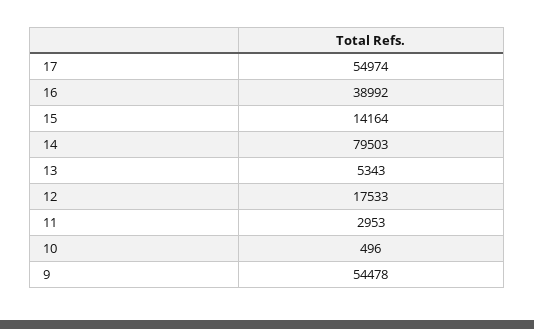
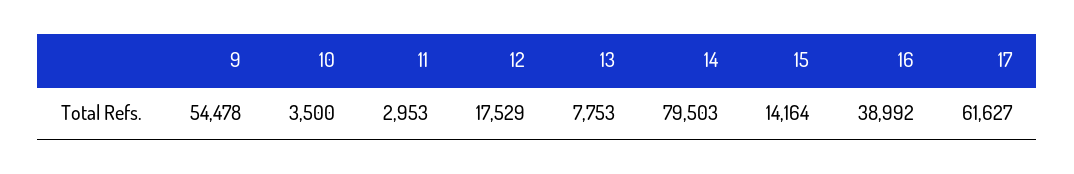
  {
-   "17": 54974,
+   "17": 61627,
    "16": 38992,
    "15": 14164,
    "14": 79503,
-   "13": 5343,
+   "13": 7753,
-   "12": 17533,
+   "12": 17529,
    "11": 2953,
-   "10": 496,
+   "10": 3500,
    "9": 54478
  }

